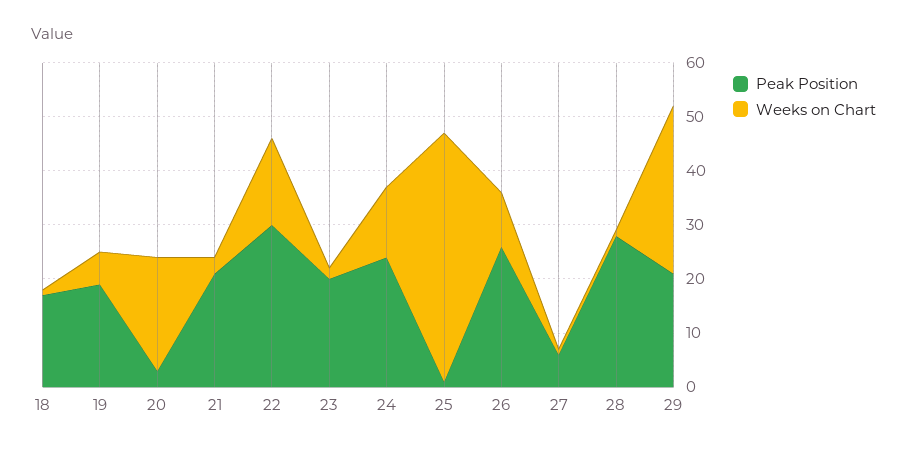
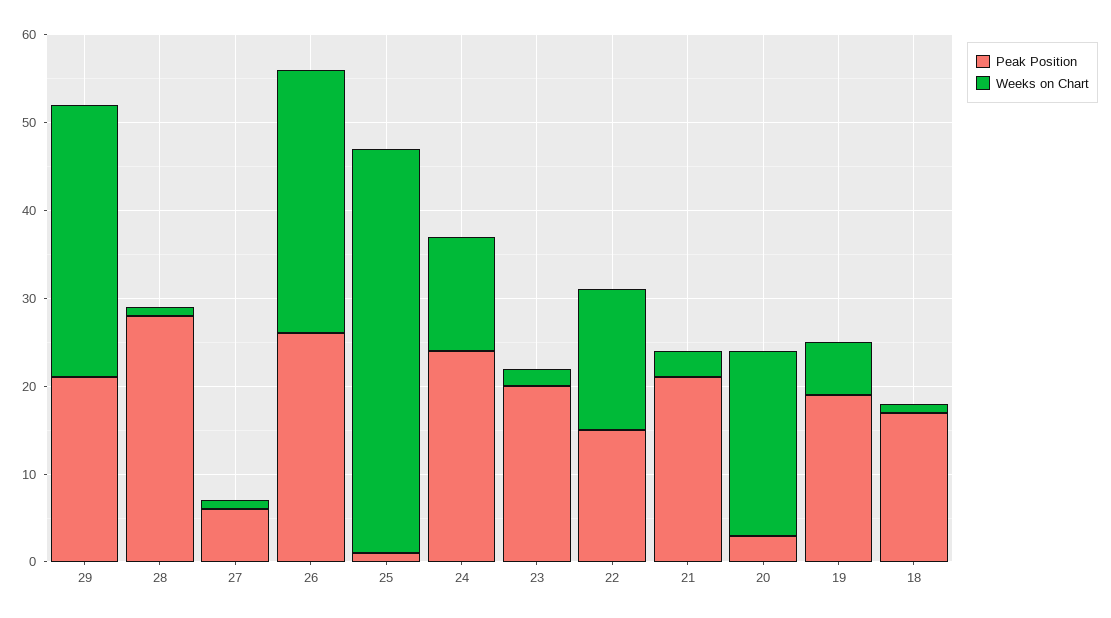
  {
    "Peak Position": {
      "18": 17,
      "19": 19,
      "20": 3,
      "21": 21,
-     "22": 30,
+     "22": 15,
      "23": 20,
      "24": 24,
      "25": 1,
      "26": 26,
      "27": 6,
      "28": 28,
      "29": 21
    },
    "Weeks on Chart": {
      "18": 1,
      "19": 6,
      "20": 21,
      "21": 3,
      "22": 16,
      "23": 2,
      "24": 13,
      "25": 46,
-     "26": 10,
+     "26": 30,
      "27": 1,
      "28": 1,
      "29": 31
    }
  }

